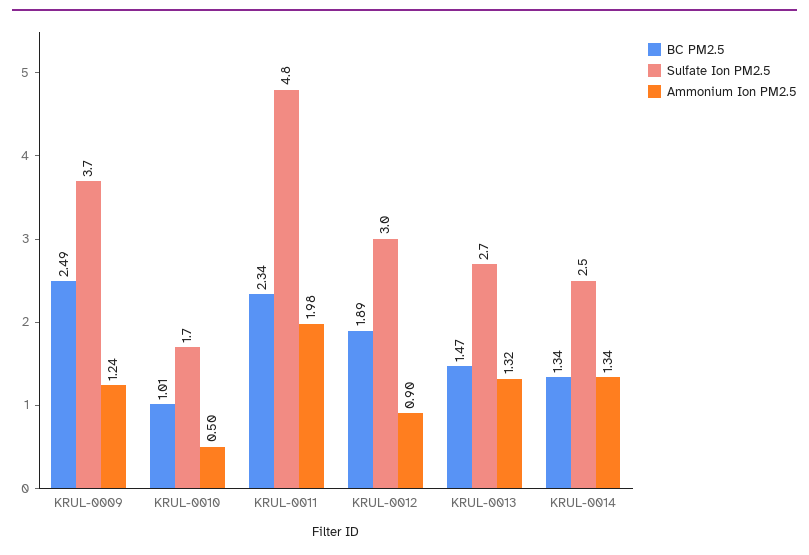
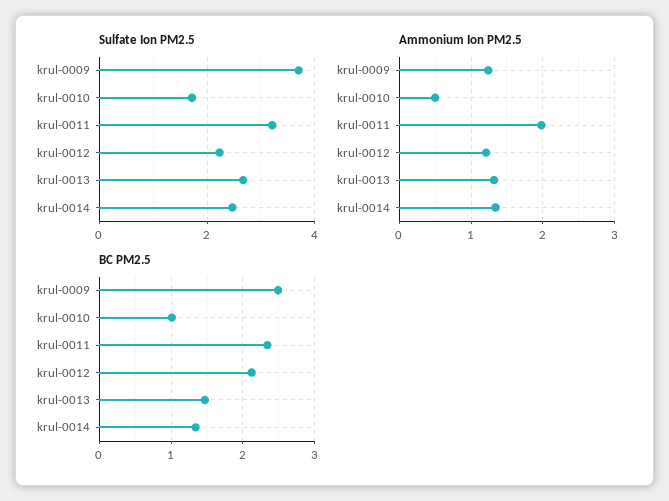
  {
    "BC PM2.5": {
      "KRUL-0009": 2.49,
      "KRUL-0010": 1.01,
      "KRUL-0011": 2.34,
-     "KRUL-0012": 1.89,
+     "KRUL-0012": 2.1,
      "KRUL-0013": 1.47,
      "KRUL-0014": 1.34
    },
    "Sulfate Ion PM2.5": {
      "KRUL-0009": 3.7,
      "KRUL-0010": 1.7,
-     "KRUL-0011": 4.8,
+     "KRUL-0011": 3.2,
-     "KRUL-0012": 3,
+     "KRUL-0012": 2.2,
      "KRUL-0013": 2.7,
      "KRUL-0014": 2.5
    },
    "Ammonium Ion PM2.5": {
      "KRUL-0009": 1.24,
      "KRUL-0010": 0.5,
      "KRUL-0011": 1.98,
-     "KRUL-0012": 0.9,
+     "KRUL-0012": 1.2,
      "KRUL-0013": 1.32,
      "KRUL-0014": 1.34
    }
  }

